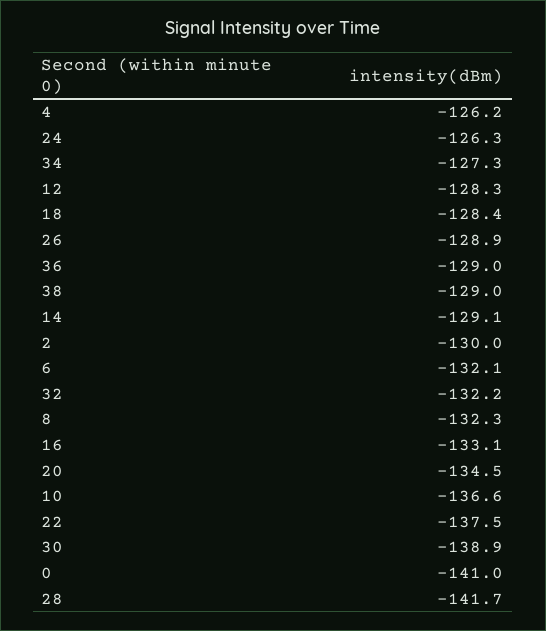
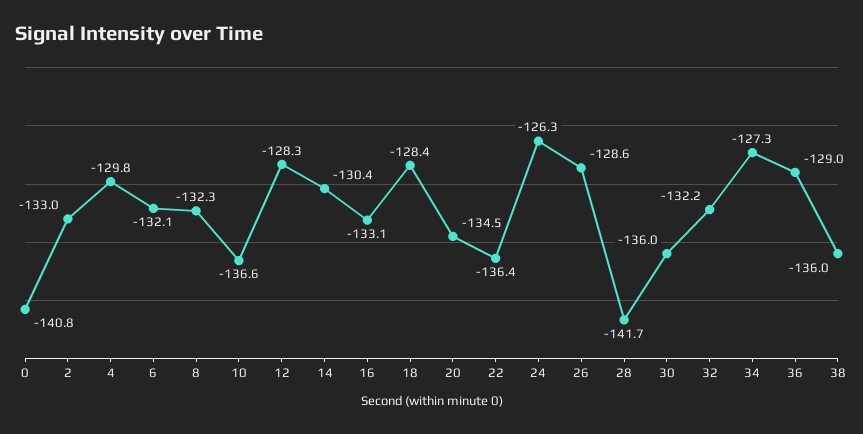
  {
-   "4": -126.2,
+   "4": -129.8,
    "24": -126.3,
    "34": -127.3,
    "12": -128.3,
    "18": -128.4,
-   "26": -128.9,
+   "26": -128.6,
    "36": -129,
-   "38": -129,
+   "38": -136,
-   "14": -129.1,
+   "14": -130.4,
-   "2": -130,
+   "2": -133,
    "6": -132.1,
    "32": -132.2,
    "8": -132.3,
    "16": -133.1,
    "20": -134.5,
    "10": -136.6,
-   "22": -137.5,
+   "22": -136.4,
-   "30": -138.9,
+   "30": -136,
-   "0": -141,
+   "0": -140.8,
    "28": -141.7
  }

